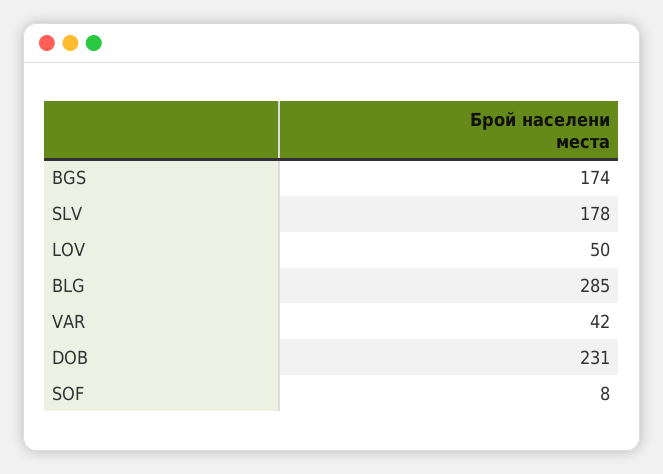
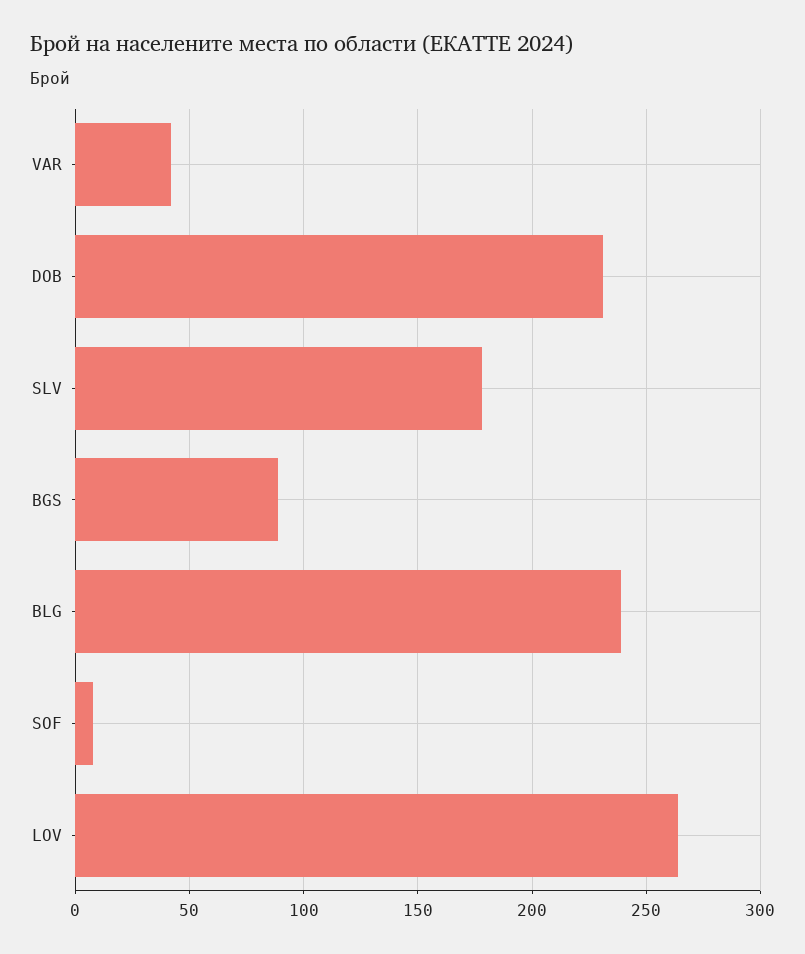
  {
-   "BGS": 174,
+   "BGS": 90,
    "SLV": 178,
-   "LOV": 50,
+   "LOV": 265,
-   "BLG": 285,
+   "BLG": 240,
    "VAR": 42,
    "DOB": 231,
    "SOF": 8
  }

